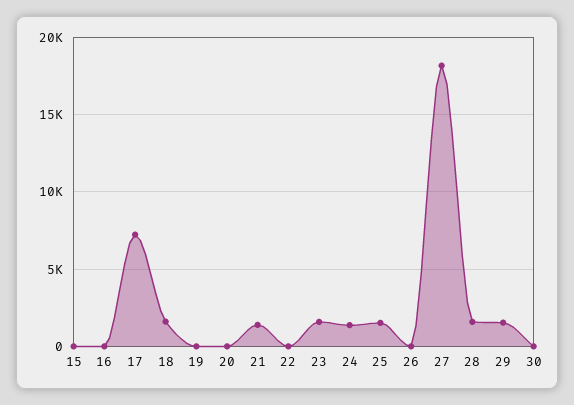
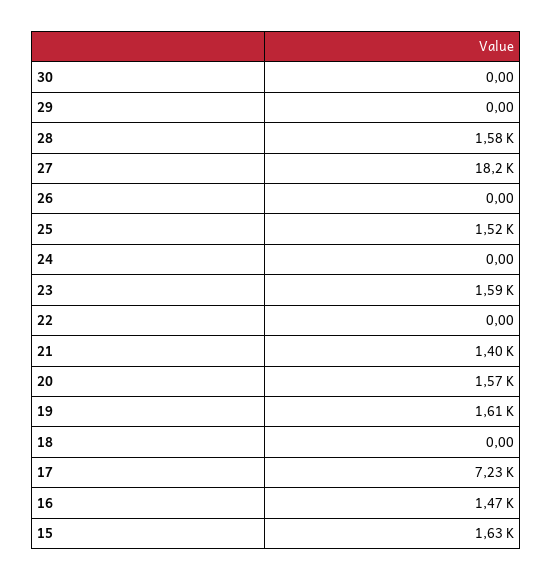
  {
-   "15": 0,
+   "15": 1630,
-   "16": 0,
+   "16": 1470,
    "17": 7230,
-   "18": 1500,
+   "18": 0,
-   "19": 0,
+   "19": 1610,
-   "20": 0,
+   "20": 1570,
    "21": 1400,
    "22": 0,
    "23": 1590,
-   "24": 1500,
+   "24": 0,
    "25": 1520,
    "26": 0,
    "27": 18200,
    "28": 1580,
-   "29": 1500,
+   "29": 0,
    "30": 0
  }

